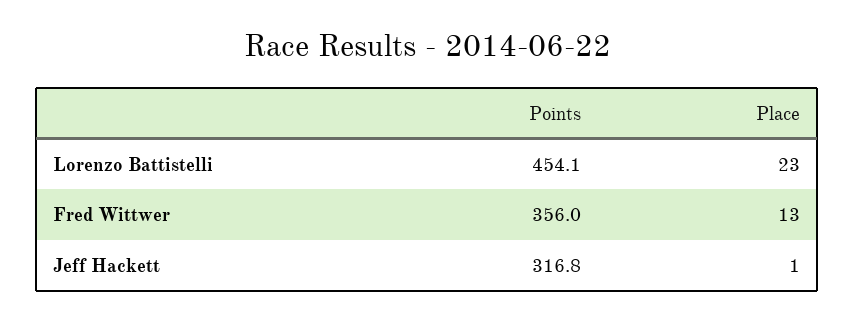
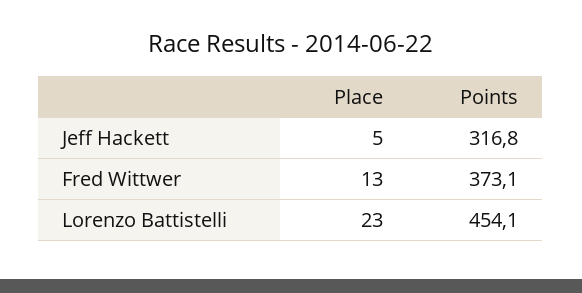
  {
    "Points": {
      "Lorenzo Battistelli": 454.1,
-     "Fred Wittwer": 356,
+     "Fred Wittwer": 373.1,
      "Jeff Hackett": 316.8
    },
    "Place": {
      "Lorenzo Battistelli": 23,
      "Fred Wittwer": 13,
-     "Jeff Hackett": 1
+     "Jeff Hackett": 5
    }
  }

